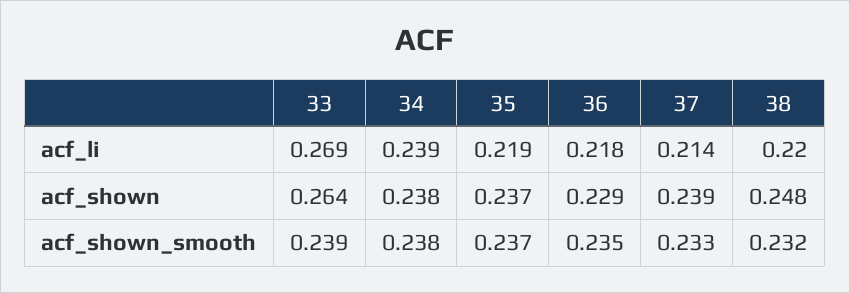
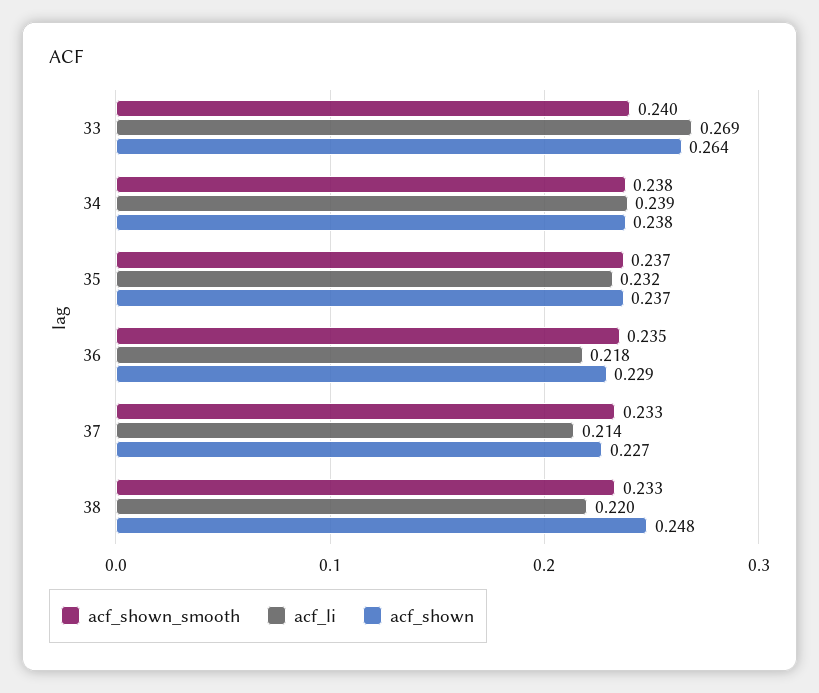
  {
    "acf_li": {
      "33": 0.269,
      "34": 0.239,
-     "35": 0.219,
+     "35": 0.232,
      "36": 0.218,
      "37": 0.214,
      "38": 0.22
    },
    "acf_shown": {
      "33": 0.264,
      "34": 0.238,
      "35": 0.237,
      "36": 0.229,
-     "37": 0.239,
+     "37": 0.227,
      "38": 0.248
    },
    "acf_shown_smooth": {
-     "33": 0.239,
+     "33": 0.24,
      "34": 0.238,
      "35": 0.237,
      "36": 0.235,
      "37": 0.233,
-     "38": 0.232
+     "38": 0.233
    }
  }

